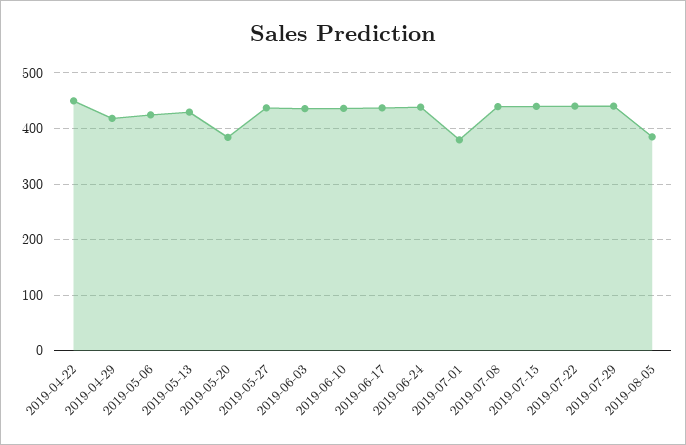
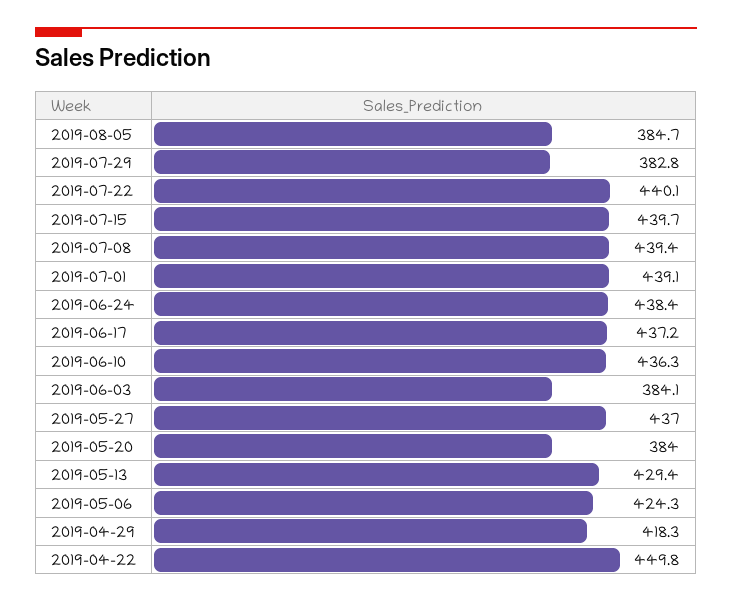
  {
    "2019-04-22": 449.8,
    "2019-04-29": 418.3,
    "2019-05-06": 424.3,
    "2019-05-13": 429.4,
    "2019-05-20": 384,
    "2019-05-27": 437,
-   "2019-06-03": 440,
+   "2019-06-03": 384.1,
    "2019-06-10": 436.3,
    "2019-06-17": 437.2,
    "2019-06-24": 438.4,
-   "2019-07-01": 380,
+   "2019-07-01": 439.1,
    "2019-07-08": 439.4,
    "2019-07-15": 439.7,
    "2019-07-22": 440.1,
-   "2019-07-29": 440,
+   "2019-07-29": 382.8,
    "2019-08-05": 384.7
  }

